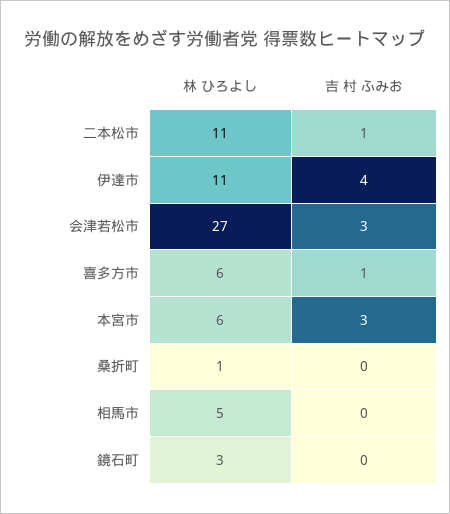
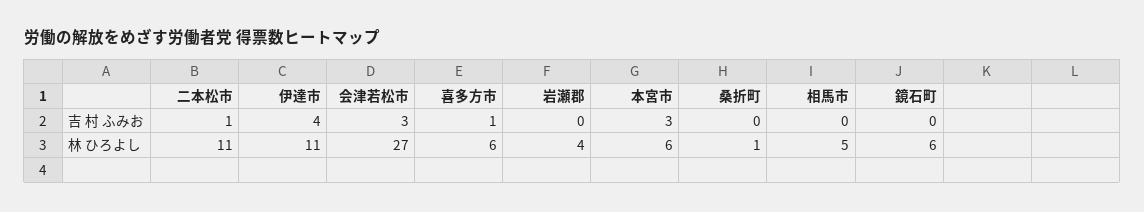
  {
    "林 ひろよし": {
      "二本松市": 11,
      "伊達市": 11,
      "会津若松市": 27,
      "喜多方市": 6,
      "本宮市": 6,
      "桑折町": 1,
      "相馬市": 5,
-     "鏡石町": 3
+     "鏡石町": 6,
+     "岩瀬郡": 4
    },
    "吉 村 ふみお": {
      "二本松市": 1,
      "伊達市": 4,
      "会津若松市": 3,
      "喜多方市": 1,
      "本宮市": 3,
      "桑折町": 0,
      "相馬市": 0,
-     "鏡石町": 0
+     "鏡石町": 0,
+     "岩瀬郡": 0
    }
  }

